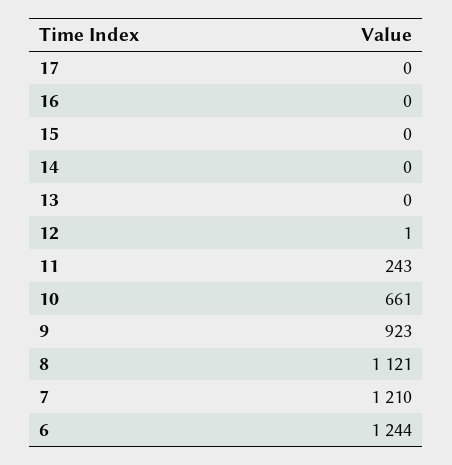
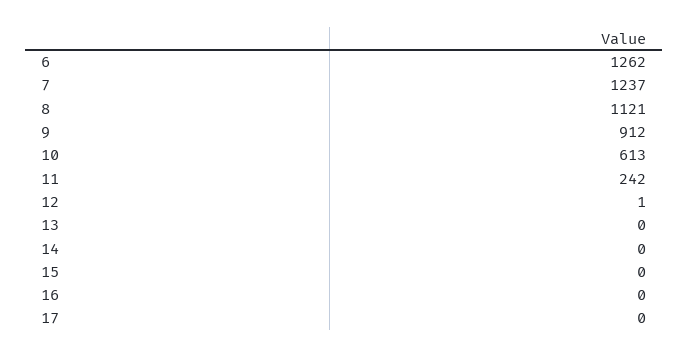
  {
    "17": 0,
    "16": 0,
    "15": 0,
    "14": 0,
    "13": 0,
    "12": 1,
-   "11": 243,
+   "11": 242,
-   "10": 661,
+   "10": 613,
-   "9": 923,
+   "9": 912,
    "8": 1121,
-   "7": 1210,
+   "7": 1237,
-   "6": 1244
+   "6": 1262
  }

